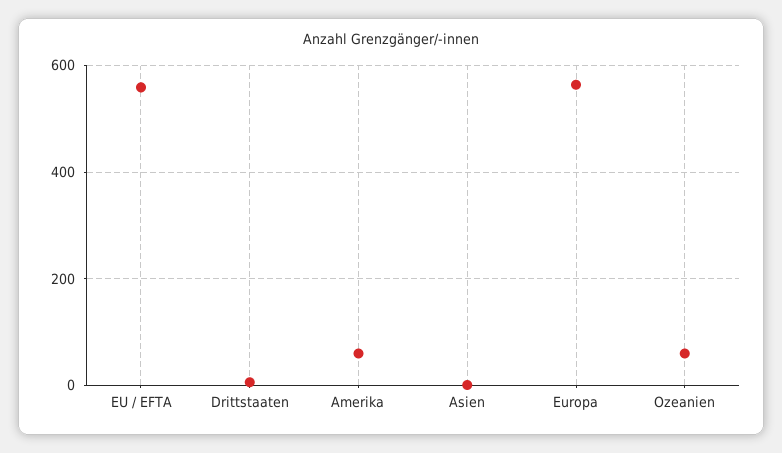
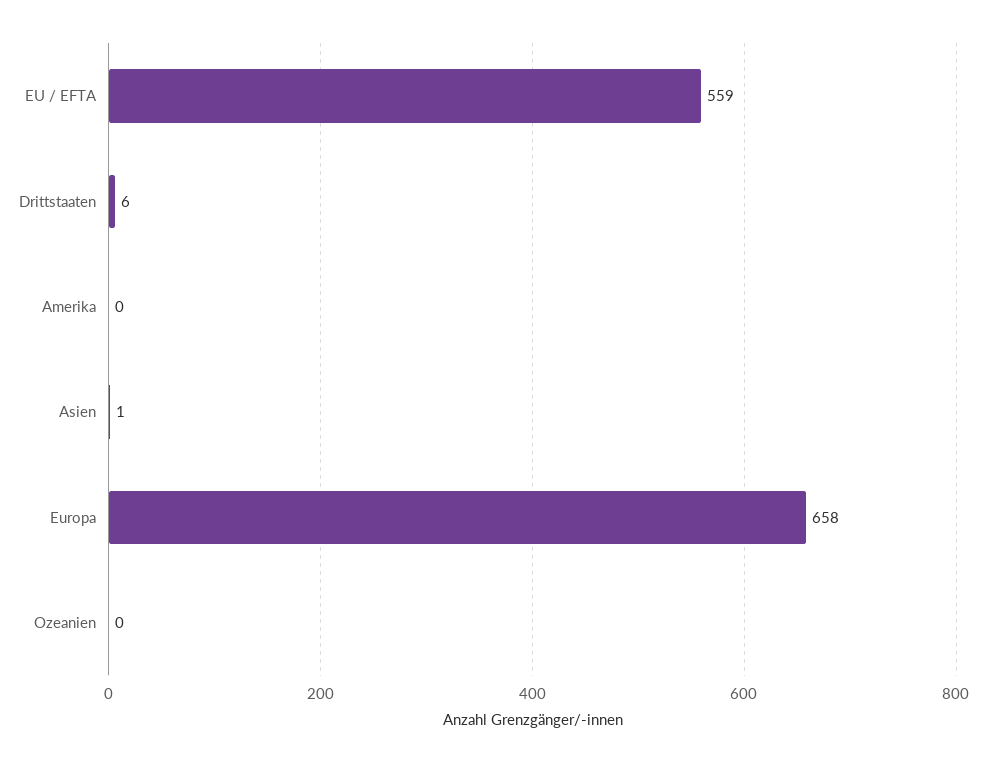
  {
    "EU / EFTA": 559,
    "Drittstaaten": 6,
-   "Amerika": 60,
+   "Amerika": 0,
    "Asien": 1,
-   "Europa": 560,
+   "Europa": 658,
-   "Ozeanien": 60
+   "Ozeanien": 0
  }

